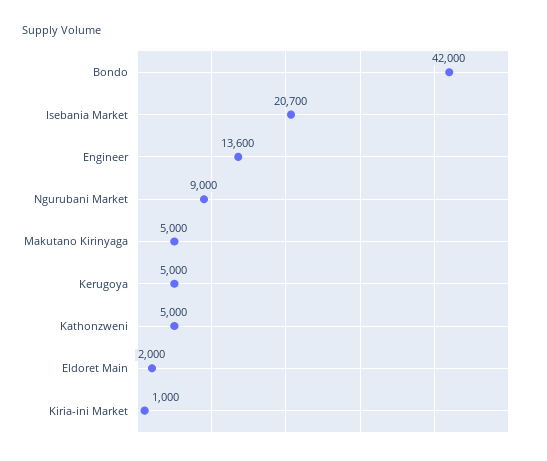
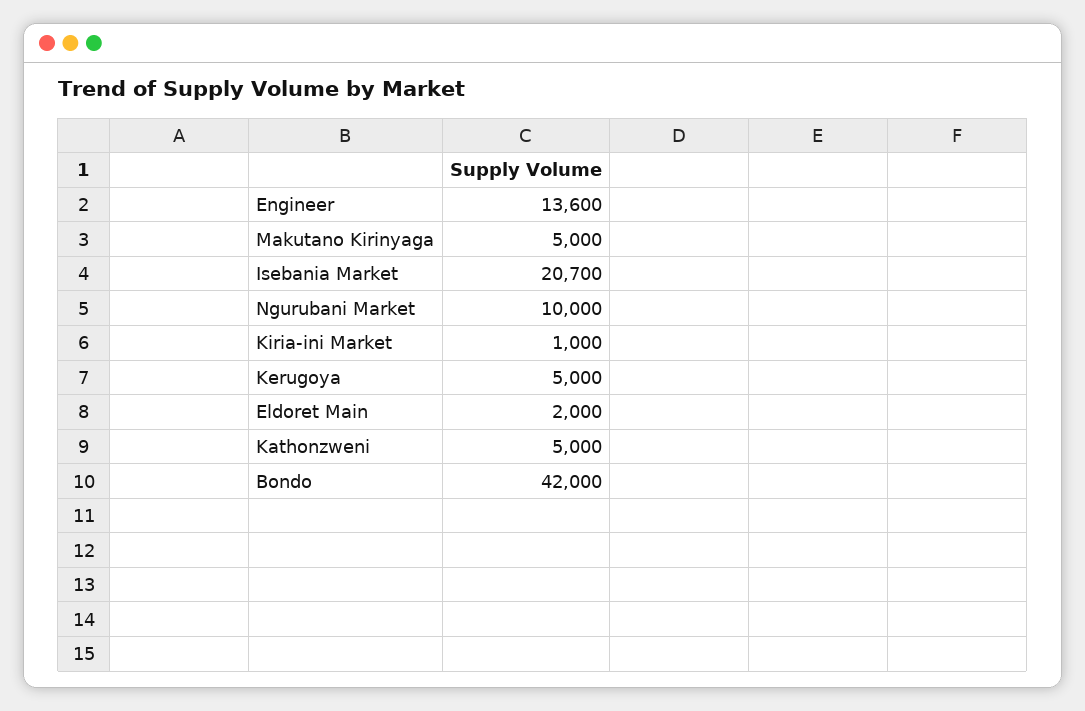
  {
    "Bondo": 42000,
    "Isebania Market": 20700,
    "Engineer": 13600,
-   "Ngurubani Market": 9000,
+   "Ngurubani Market": 10000,
    "Makutano Kirinyaga": 5000,
    "Kerugoya": 5000,
    "Kathonzweni": 5000,
    "Eldoret Main": 2000,
    "Kiria-ini Market": 1000
  }

